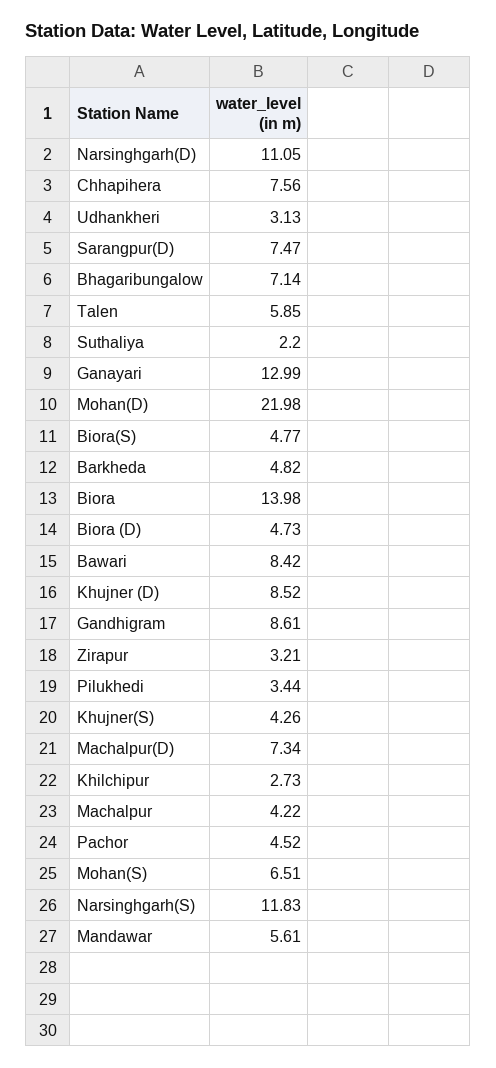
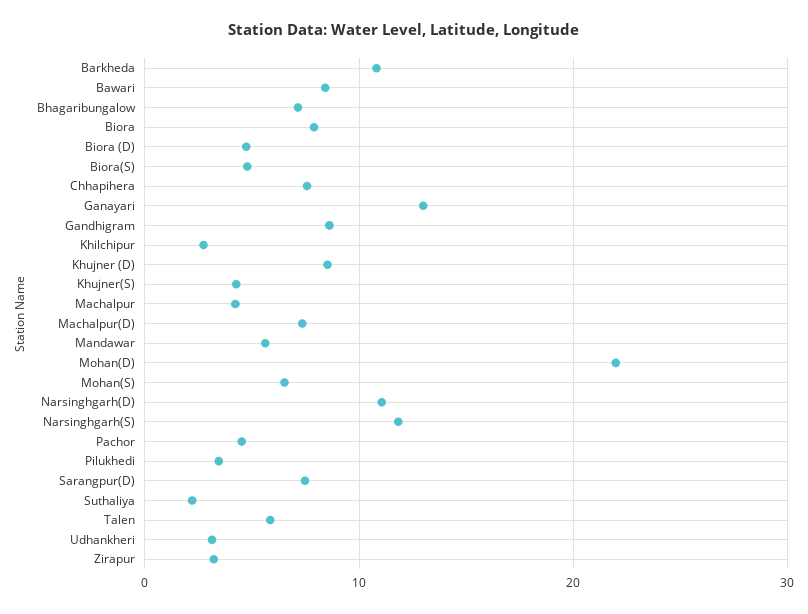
  {
    "Narsinghgarh(D)": 11.05,
    "Chhapihera": 7.56,
    "Udhankheri": 3.13,
    "Sarangpur(D)": 7.47,
    "Bhagaribungalow": 7.14,
    "Talen": 5.85,
    "Suthaliya": 2.2,
    "Ganayari": 12.99,
    "Mohan(D)": 21.98,
    "Biora(S)": 4.77,
-   "Barkheda": 4.82,
+   "Barkheda": 11,
-   "Biora": 13.98,
+   "Biora": 8,
    "Biora (D)": 4.73,
    "Bawari": 8.42,
    "Khujner (D)": 8.52,
    "Gandhigram": 8.61,
    "Zirapur": 3.21,
    "Pilukhedi": 3.44,
    "Khujner(S)": 4.26,
    "Machalpur(D)": 7.34,
    "Khilchipur": 2.73,
    "Machalpur": 4.22,
    "Pachor": 4.52,
    "Mohan(S)": 6.51,
    "Narsinghgarh(S)": 11.83,
    "Mandawar": 5.61
  }

